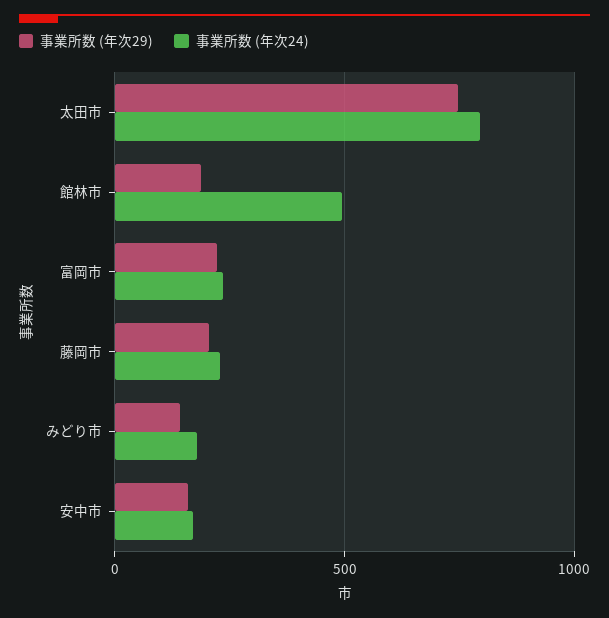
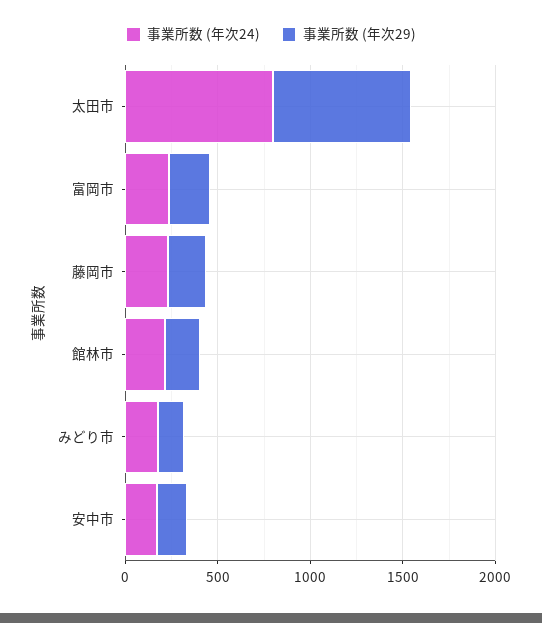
  {
    "事業所数 (年次29)": {
      "太田市": 750,
      "館林市": 200,
      "富岡市": 200,
      "藤岡市": 200,
      "みどり市": 150,
      "安中市": 150
    },
    "事業所数 (年次24)": {
      "太田市": 800,
-     "館林市": 500,
+     "館林市": 200,
      "富岡市": 250,
      "藤岡市": 250,
      "みどり市": 200,
      "安中市": 150
    }
  }

